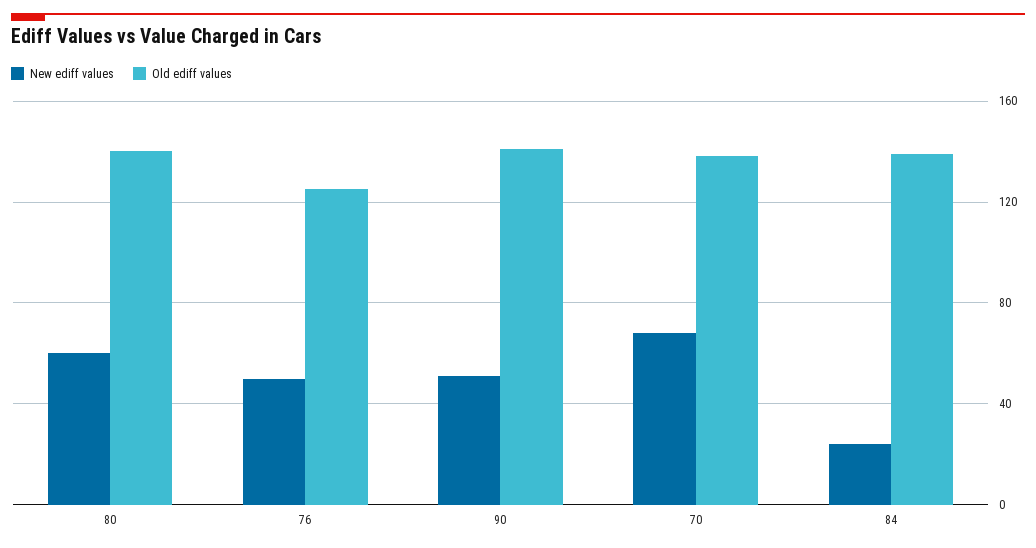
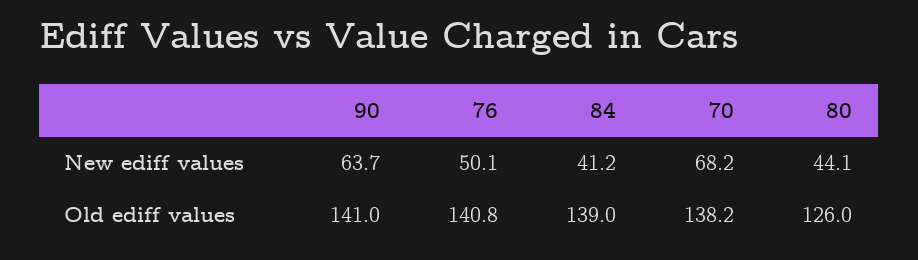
  {
    "New ediff values": {
-     "80": 60,
+     "80": 44.1,
      "76": 50.1,
-     "90": 50,
+     "90": 63.7,
      "70": 68.2,
-     "84": 25
+     "84": 41.2
    },
    "Old ediff values": {
-     "80": 140,
+     "80": 126,
-     "76": 125,
+     "76": 140.8,
      "90": 141,
      "70": 138.2,
      "84": 139
    }
  }

